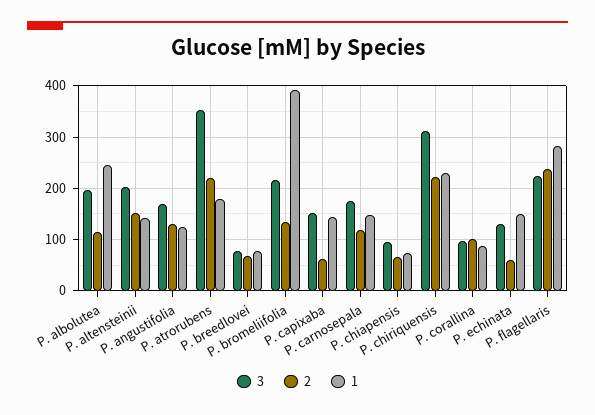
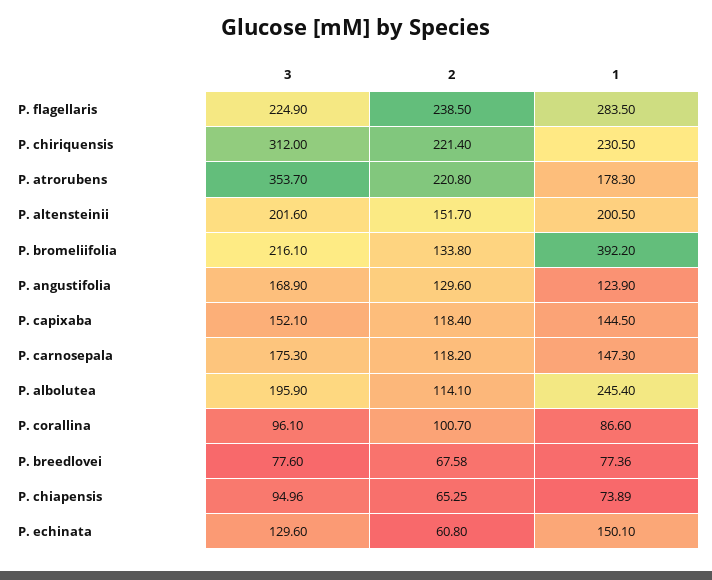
  {
    "3": {
      "P. albolutea": 195.9,
      "P. altensteinii": 201.6,
      "P. angustifolia": 168.9,
      "P. atrorubens": 353.7,
      "P. breedlovei": 77.6,
      "P. bromeliifolia": 216.1,
      "P. capixaba": 152.1,
      "P. carnosepala": 175.3,
      "P. chiapensis": 94.96,
      "P. chiriquensis": 312,
      "P. corallina": 96.1,
      "P. echinata": 129.6,
      "P. flagellaris": 224.9
    },
    "2": {
      "P. albolutea": 114.1,
      "P. altensteinii": 151.7,
      "P. angustifolia": 129.6,
      "P. atrorubens": 220.8,
      "P. breedlovei": 67.58,
      "P. bromeliifolia": 133.8,
-     "P. capixaba": 60,
+     "P. capixaba": 118.4,
      "P. carnosepala": 118.2,
      "P. chiapensis": 65.25,
      "P. chiriquensis": 221.4,
      "P. corallina": 100.7,
      "P. echinata": 60.8,
      "P. flagellaris": 238.5
    },
    "1": {
      "P. albolutea": 245.4,
-     "P. altensteinii": 140,
+     "P. altensteinii": 200.5,
      "P. angustifolia": 123.9,
      "P. atrorubens": 178.3,
      "P. breedlovei": 77.36,
      "P. bromeliifolia": 392.2,
      "P. capixaba": 144.5,
      "P. carnosepala": 147.3,
      "P. chiapensis": 73.89,
      "P. chiriquensis": 230.5,
      "P. corallina": 86.6,
      "P. echinata": 150.1,
      "P. flagellaris": 283.5
    }
  }

